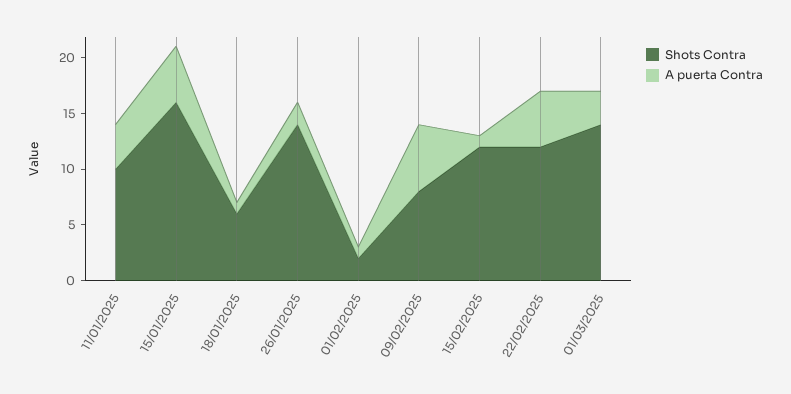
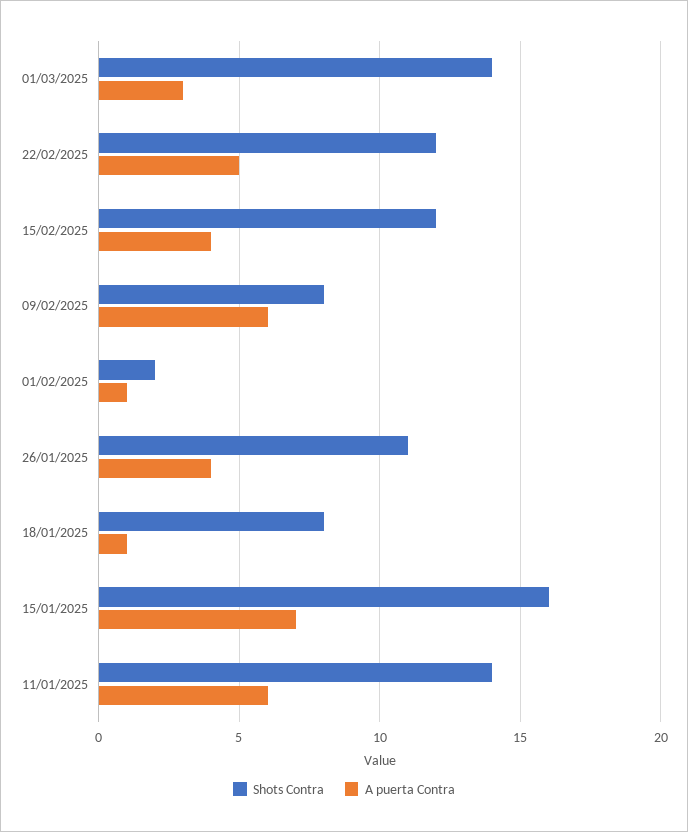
  {
    "Shots Contra": {
-     "11/01/2025": 10,
+     "11/01/2025": 14,
      "15/01/2025": 16,
-     "18/01/2025": 6,
+     "18/01/2025": 8,
-     "26/01/2025": 14,
+     "26/01/2025": 11,
      "01/02/2025": 2,
      "09/02/2025": 8,
      "15/02/2025": 12,
      "22/02/2025": 12,
      "01/03/2025": 14
    },
    "A puerta Contra": {
-     "11/01/2025": 4,
+     "11/01/2025": 6,
-     "15/01/2025": 5,
+     "15/01/2025": 7,
      "18/01/2025": 1,
-     "26/01/2025": 2,
+     "26/01/2025": 4,
      "01/02/2025": 1,
      "09/02/2025": 6,
-     "15/02/2025": 1,
+     "15/02/2025": 4,
      "22/02/2025": 5,
      "01/03/2025": 3
    }
  }

